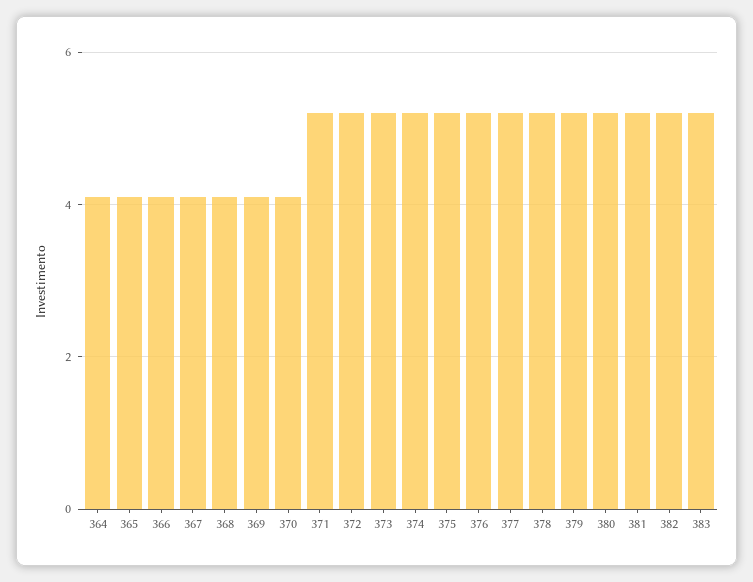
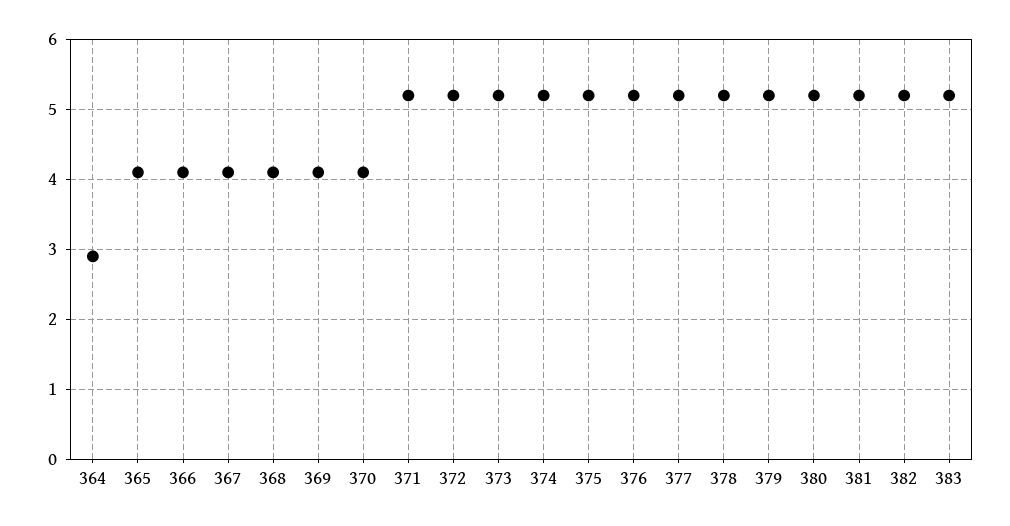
  {
-   "364": 4,
+   "364": 2.9,
    "365": 4.1,
    "366": 4.1,
    "367": 4.1,
    "368": 4.1,
    "369": 4.1,
    "370": 4.1,
    "371": 5.2,
    "372": 5.2,
    "373": 5.2,
    "374": 5.2,
    "375": 5.2,
    "376": 5.2,
    "377": 5.2,
    "378": 5.2,
    "379": 5.2,
    "380": 5.2,
    "381": 5.2,
    "382": 5.2,
    "383": 5.2
  }

